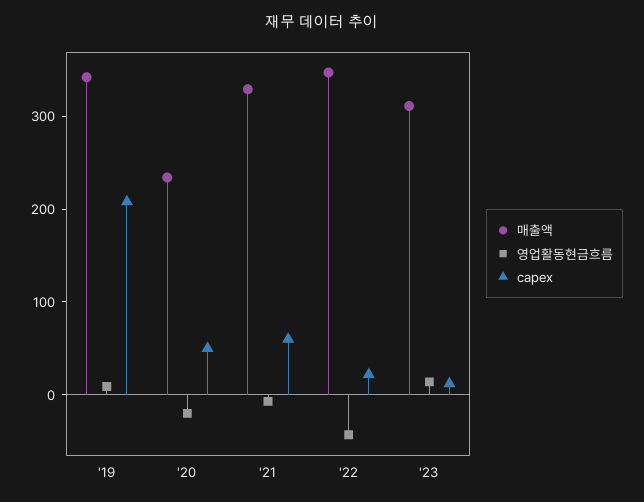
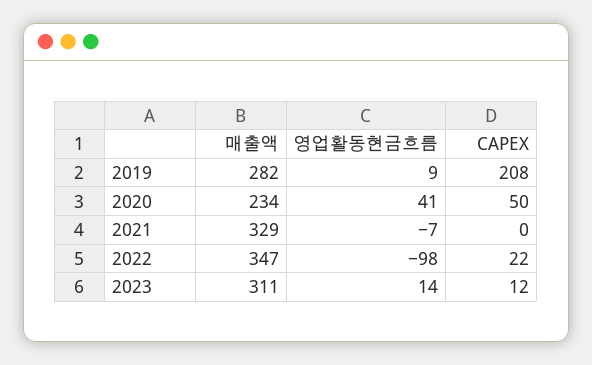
  {
    "매출액": {
-     "'19": 340,
+     "'19": 282,
      "'20": 234,
      "'21": 329,
      "'22": 347,
      "'23": 311
    },
    "영업활동현금흐름": {
      "'19": 9,
-     "'20": -20,
+     "'20": 41,
      "'21": -7,
-     "'22": -40,
+     "'22": -98,
      "'23": 14
    },
    "capex": {
      "'19": 208,
      "'20": 50,
-     "'21": 60,
+     "'21": 0,
      "'22": 22,
      "'23": 12
    }
  }

